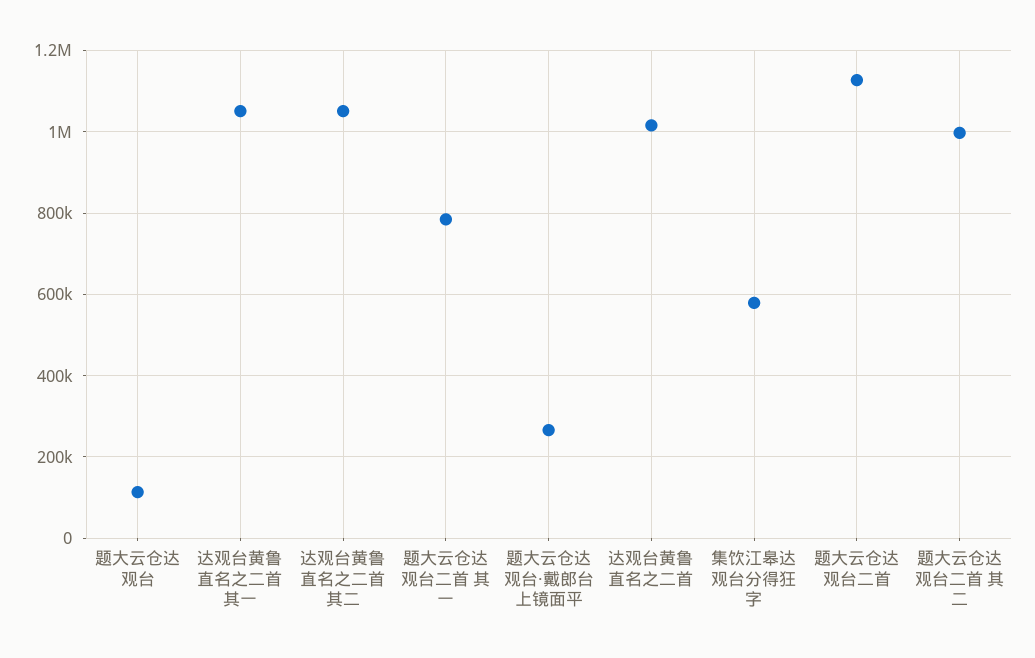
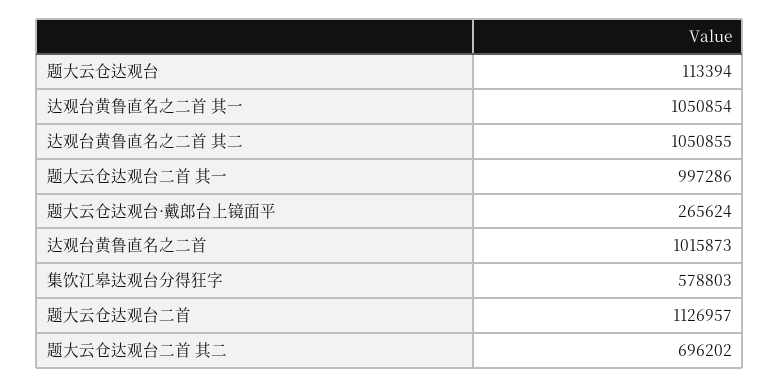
  {
    "题大云仓达观台": 113394,
    "达观台黄鲁直名之二首 其一": 1050854,
    "达观台黄鲁直名之二首 其二": 1050855,
-   "题大云仓达观台二首 其一": 780000,
+   "题大云仓达观台二首 其一": 997286,
    "题大云仓达观台·戴郎台上镜面平": 265624,
    "达观台黄鲁直名之二首": 1015873,
    "集饮江皋达观台分得狂字": 578803,
    "题大云仓达观台二首": 1126957,
-   "题大云仓达观台二首 其二": 1000000
+   "题大云仓达观台二首 其二": 696202
  }

